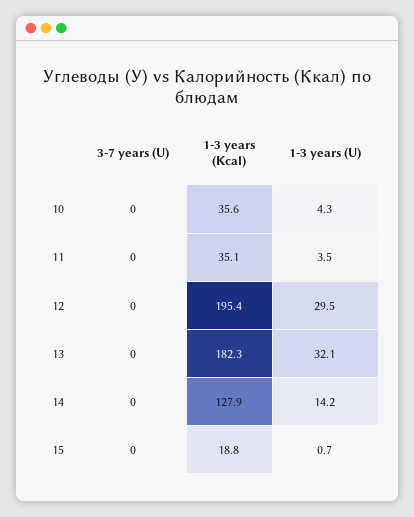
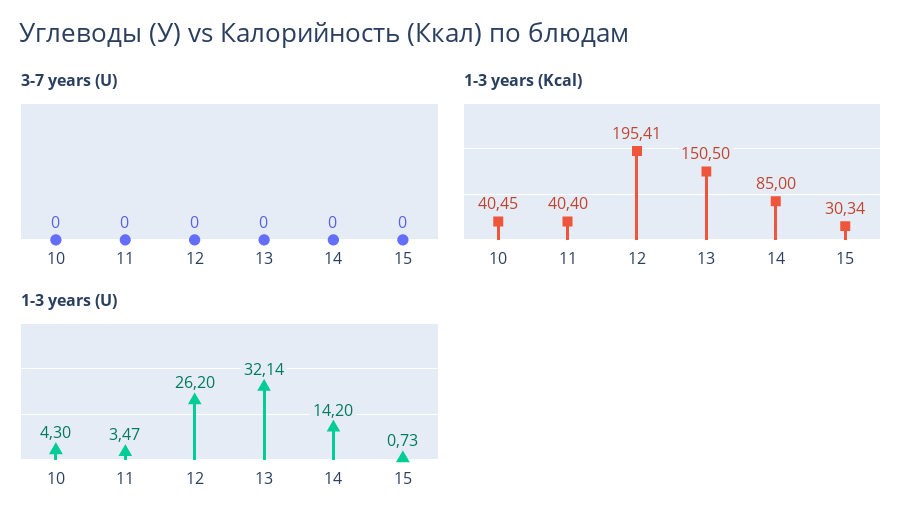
  {
    "3-7 years (U)": {
      "10": 0,
      "11": 0,
      "12": 0,
      "13": 0,
      "14": 0,
      "15": 0
    },
    "1-3 years (Kcal)": {
-     "10": 35.6,
+     "10": 40.45,
-     "11": 35.1,
+     "11": 40.4,
      "12": 195.41,
-     "13": 182.3,
+     "13": 150.5,
-     "14": 127.9,
+     "14": 85,
-     "15": 18.8
+     "15": 30.34
    },
    "1-3 years (U)": {
      "10": 4.3,
      "11": 3.47,
-     "12": 29.5,
+     "12": 26.2,
      "13": 32.14,
      "14": 14.2,
      "15": 0.73
    }
  }

